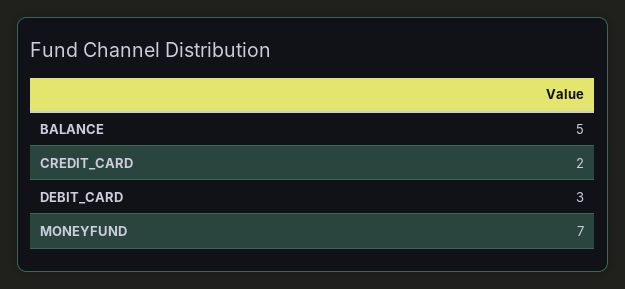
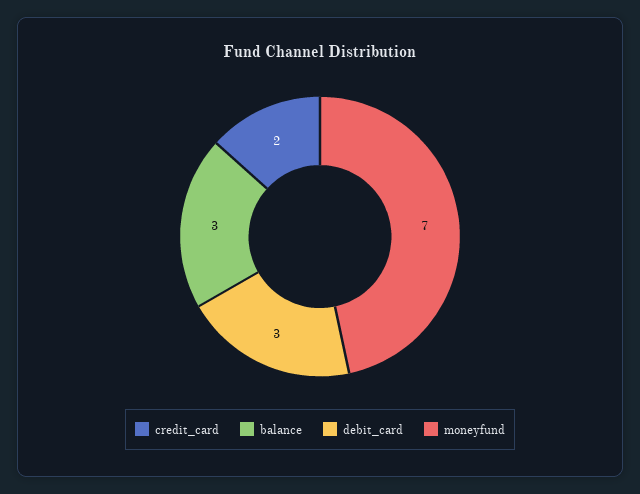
  {
-   "BALANCE": 5,
+   "BALANCE": 3,
    "CREDIT_CARD": 2,
    "DEBIT_CARD": 3,
    "MONEYFUND": 7
  }

